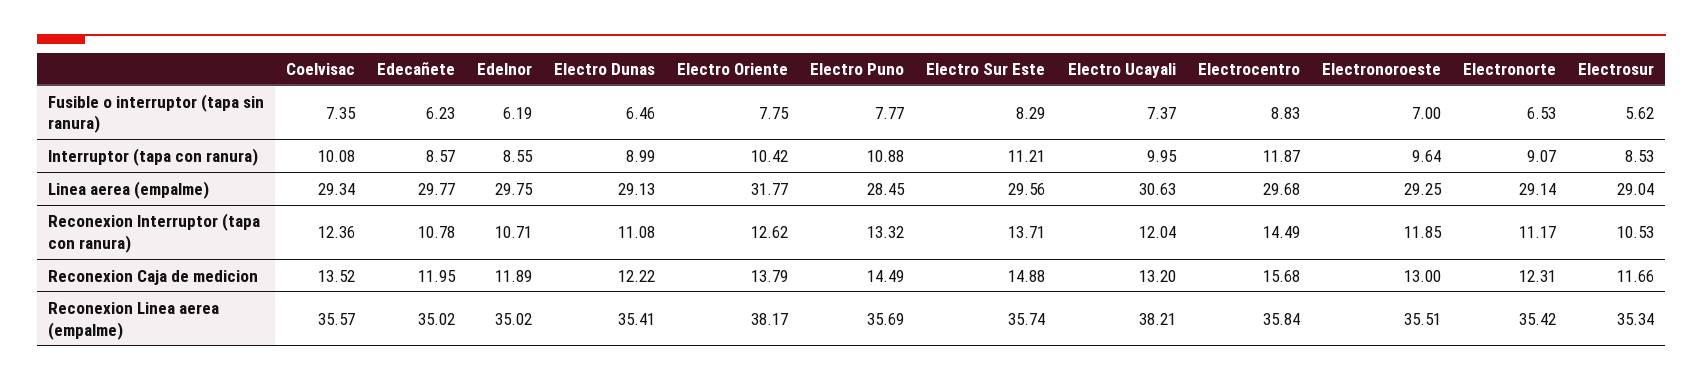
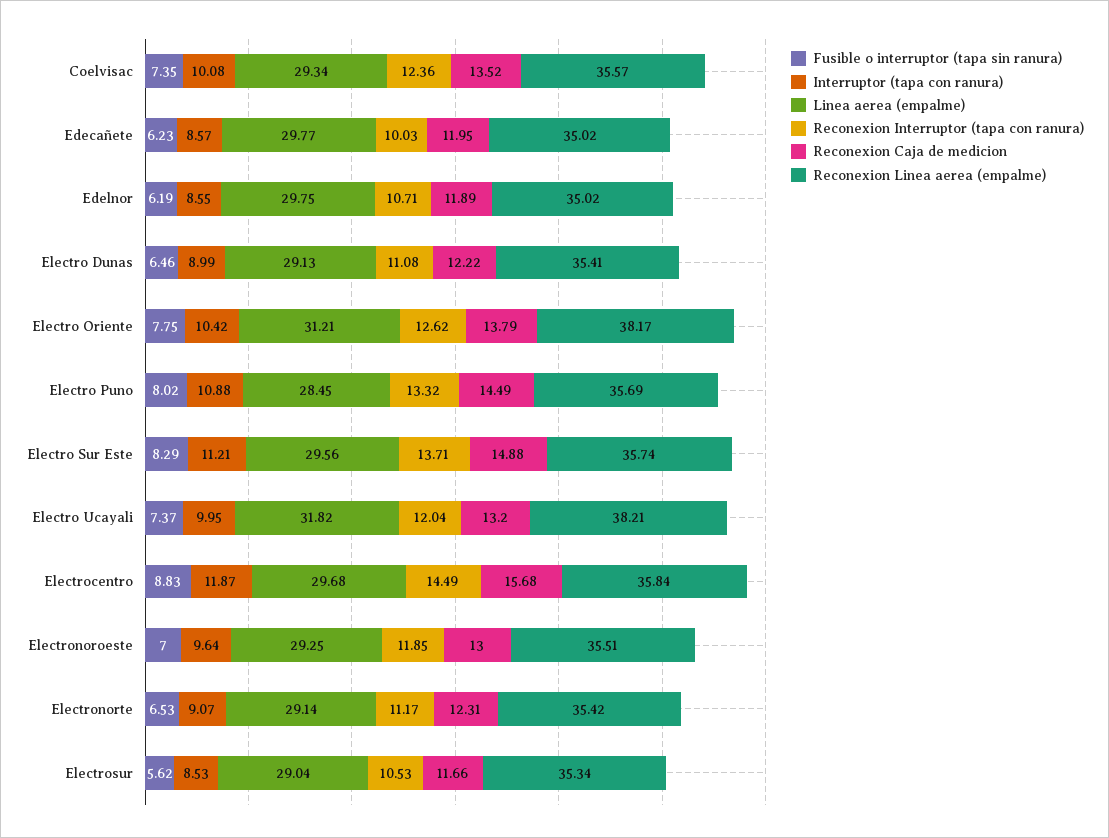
  {
    "Fusible o interruptor (tapa sin ranura)": {
      "Coelvisac": 7.35,
      "Edecañete": 6.23,
      "Edelnor": 6.19,
      "Electro Dunas": 6.46,
      "Electro Oriente": 7.75,
-     "Electro Puno": 7.77,
+     "Electro Puno": 8.02,
      "Electro Sur Este": 8.29,
      "Electro Ucayali": 7.37,
      "Electrocentro": 8.83,
      "Electronoroeste": 7,
      "Electronorte": 6.53,
      "Electrosur": 5.62
    },
    "Interruptor (tapa con ranura)": {
      "Coelvisac": 10.08,
      "Edecañete": 8.57,
      "Edelnor": 8.55,
      "Electro Dunas": 8.99,
      "Electro Oriente": 10.42,
      "Electro Puno": 10.88,
      "Electro Sur Este": 11.21,
      "Electro Ucayali": 9.95,
      "Electrocentro": 11.87,
      "Electronoroeste": 9.64,
      "Electronorte": 9.07,
      "Electrosur": 8.53
    },
    "Linea aerea (empalme)": {
      "Coelvisac": 29.34,
      "Edecañete": 29.77,
      "Edelnor": 29.75,
      "Electro Dunas": 29.13,
-     "Electro Oriente": 31.77,
+     "Electro Oriente": 31.21,
      "Electro Puno": 28.45,
      "Electro Sur Este": 29.56,
-     "Electro Ucayali": 30.63,
+     "Electro Ucayali": 31.82,
      "Electrocentro": 29.68,
      "Electronoroeste": 29.25,
      "Electronorte": 29.14,
      "Electrosur": 29.04
    },
    "Reconexion Interruptor (tapa con ranura)": {
      "Coelvisac": 12.36,
-     "Edecañete": 10.78,
+     "Edecañete": 10.03,
      "Edelnor": 10.71,
      "Electro Dunas": 11.08,
      "Electro Oriente": 12.62,
      "Electro Puno": 13.32,
      "Electro Sur Este": 13.71,
      "Electro Ucayali": 12.04,
      "Electrocentro": 14.49,
      "Electronoroeste": 11.85,
      "Electronorte": 11.17,
      "Electrosur": 10.53
    },
    "Reconexion Caja de medicion": {
      "Coelvisac": 13.52,
      "Edecañete": 11.95,
      "Edelnor": 11.89,
      "Electro Dunas": 12.22,
      "Electro Oriente": 13.79,
      "Electro Puno": 14.49,
      "Electro Sur Este": 14.88,
      "Electro Ucayali": 13.2,
      "Electrocentro": 15.68,
      "Electronoroeste": 13,
      "Electronorte": 12.31,
      "Electrosur": 11.66
    },
    "Reconexion Linea aerea (empalme)": {
      "Coelvisac": 35.57,
      "Edecañete": 35.02,
      "Edelnor": 35.02,
      "Electro Dunas": 35.41,
      "Electro Oriente": 38.17,
      "Electro Puno": 35.69,
      "Electro Sur Este": 35.74,
      "Electro Ucayali": 38.21,
      "Electrocentro": 35.84,
      "Electronoroeste": 35.51,
      "Electronorte": 35.42,
      "Electrosur": 35.34
    }
  }

